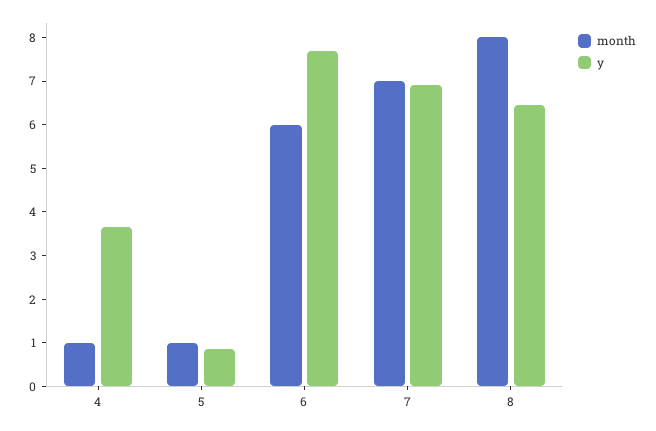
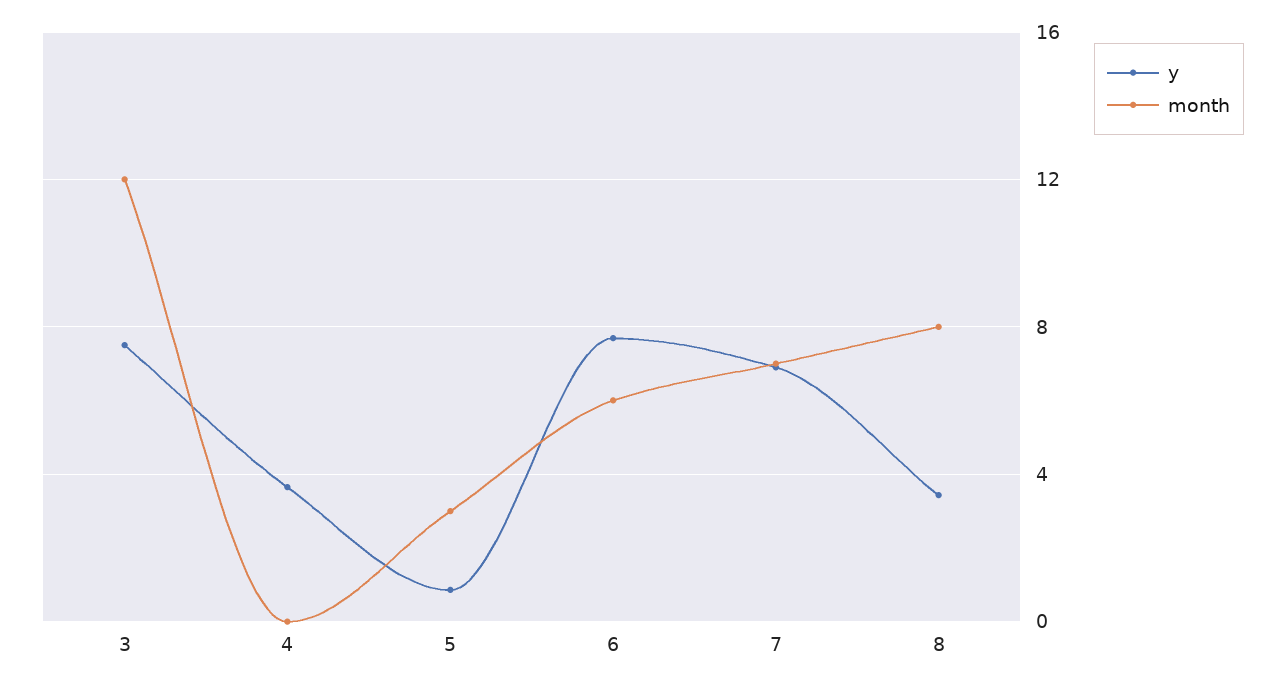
  {
    "month": {
-     "4": 1,
+     "4": 0,
-     "5": 1,
+     "5": 3,
      "6": 6,
      "7": 7,
-     "8": 8
+     "8": 8,
+     "3": 12
    },
    "y": {
      "4": 3.6,
      "5": 0.8,
      "6": 7.6,
      "7": 7,
-     "8": 6.4
+     "8": 3.5,
+     "3": 7.5
    }
  }

